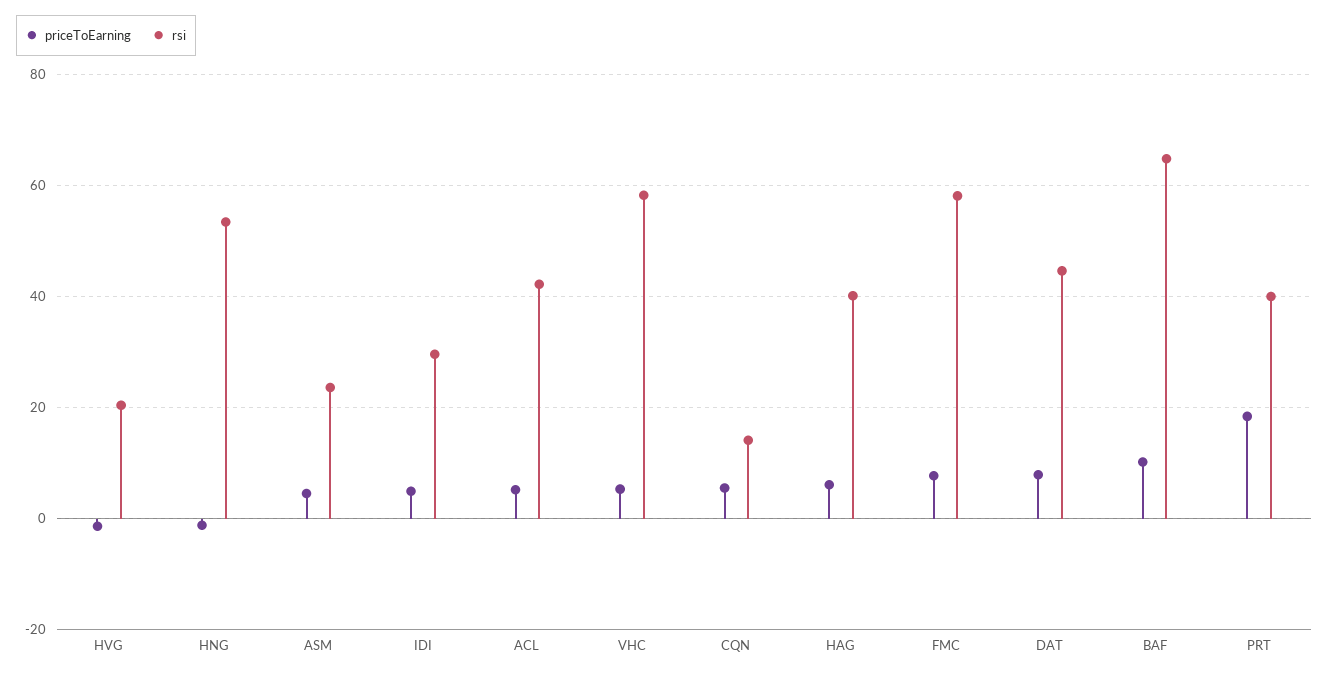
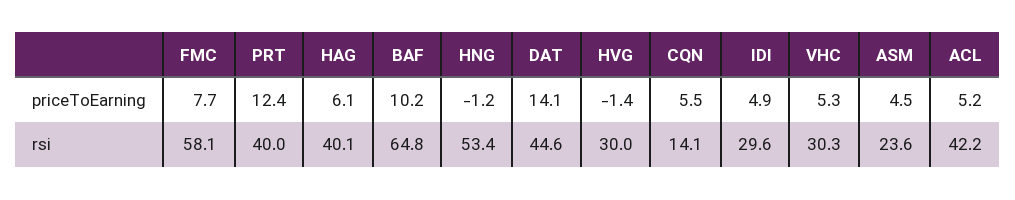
  {
    "priceToEarning": {
      "HVG": -1.4,
      "HNG": -1.2,
      "ASM": 4.5,
      "IDI": 4.9,
      "ACL": 5.2,
      "VHC": 5.3,
      "CQN": 5.5,
      "HAG": 6.1,
      "FMC": 7.7,
-     "DAT": 8,
+     "DAT": 14.1,
      "BAF": 10.2,
-     "PRT": 18
+     "PRT": 12.4
    },
    "rsi": {
-     "HVG": 20,
+     "HVG": 30,
      "HNG": 53.4,
      "ASM": 23.6,
      "IDI": 29.6,
      "ACL": 42.2,
-     "VHC": 58,
+     "VHC": 30.3,
      "CQN": 14.1,
      "HAG": 40.1,
      "FMC": 58.1,
      "DAT": 44.6,
      "BAF": 64.8,
      "PRT": 40
    }
  }

